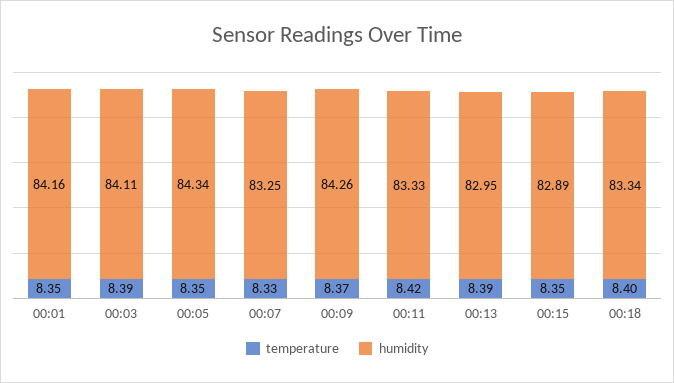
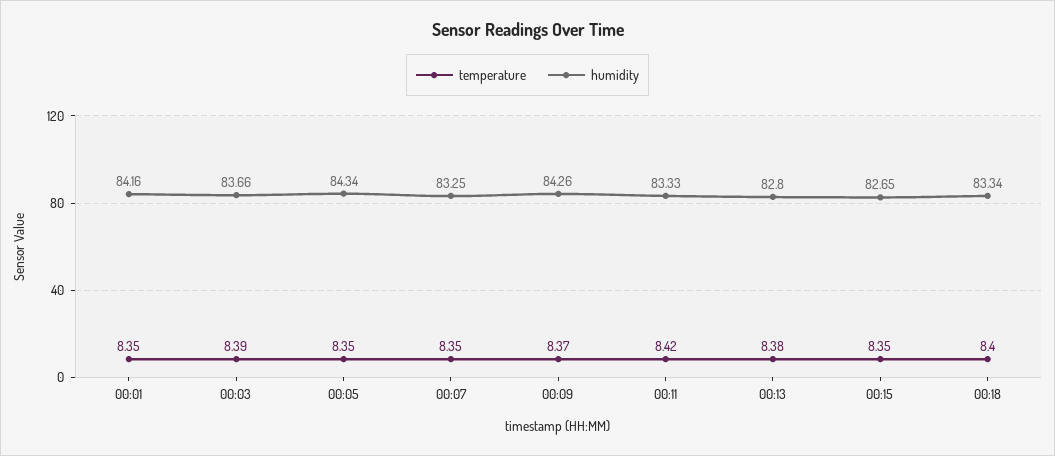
  {
    "temperature": {
      "00:01": 8.35,
      "00:03": 8.39,
      "00:05": 8.35,
-     "00:07": 8.33,
+     "00:07": 8.35,
      "00:09": 8.37,
      "00:11": 8.42,
-     "00:13": 8.39,
+     "00:13": 8.38,
      "00:15": 8.35,
      "00:18": 8.4
    },
    "humidity": {
      "00:01": 84.16,
-     "00:03": 84.11,
+     "00:03": 83.66,
      "00:05": 84.34,
      "00:07": 83.25,
      "00:09": 84.26,
      "00:11": 83.33,
-     "00:13": 82.95,
+     "00:13": 82.8,
-     "00:15": 82.89,
+     "00:15": 82.65,
      "00:18": 83.34
    }
  }

